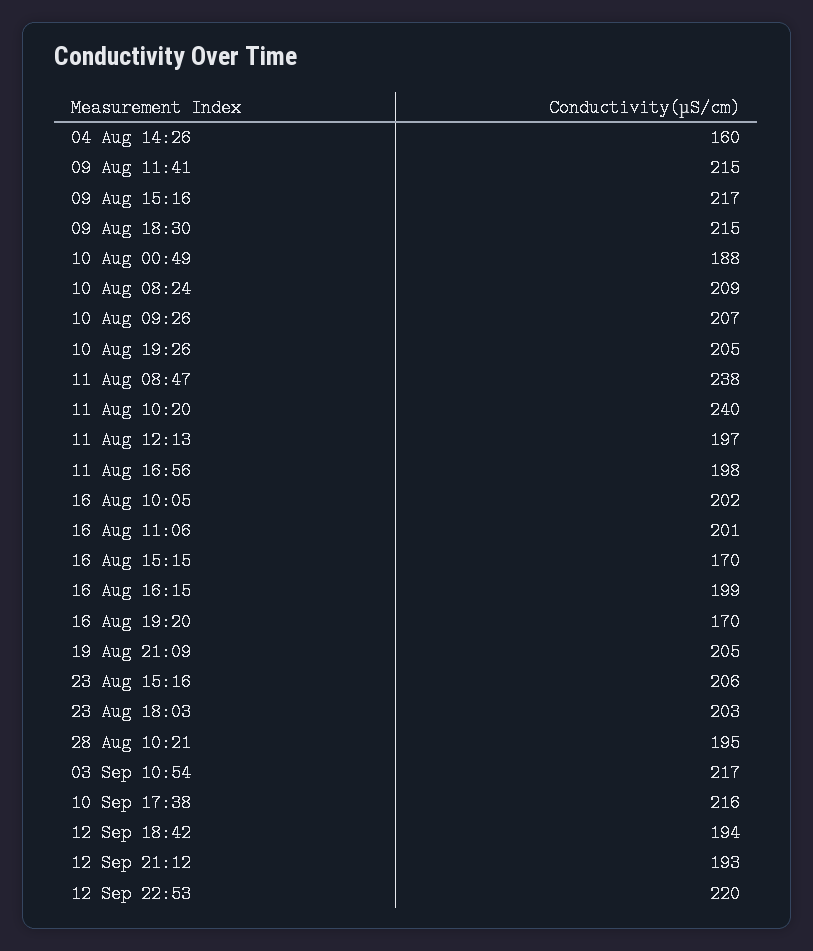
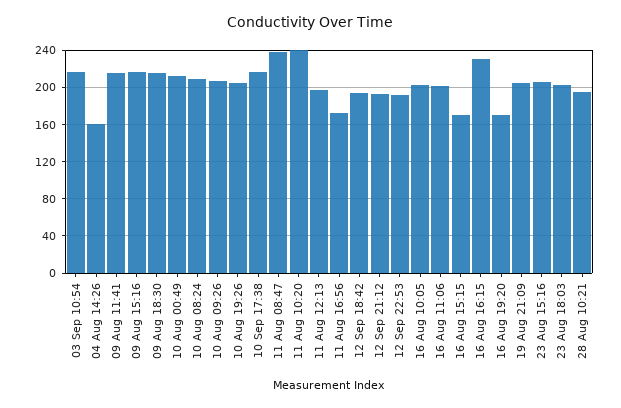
  {
    "04 Aug 14:26": 160,
    "09 Aug 11:41": 215,
    "09 Aug 15:16": 217,
    "09 Aug 18:30": 215,
-   "10 Aug 00:49": 188,
+   "10 Aug 00:49": 210,
    "10 Aug 08:24": 209,
    "10 Aug 09:26": 207,
    "10 Aug 19:26": 205,
    "11 Aug 08:47": 238,
    "11 Aug 10:20": 240,
    "11 Aug 12:13": 197,
-   "11 Aug 16:56": 198,
+   "11 Aug 16:56": 170,
    "16 Aug 10:05": 202,
    "16 Aug 11:06": 201,
    "16 Aug 15:15": 170,
-   "16 Aug 16:15": 199,
+   "16 Aug 16:15": 230,
    "16 Aug 19:20": 170,
    "19 Aug 21:09": 205,
    "23 Aug 15:16": 206,
    "23 Aug 18:03": 203,
    "28 Aug 10:21": 195,
    "03 Sep 10:54": 217,
    "10 Sep 17:38": 216,
    "12 Sep 18:42": 194,
    "12 Sep 21:12": 193,
-   "12 Sep 22:53": 220
+   "12 Sep 22:53": 190
  }

